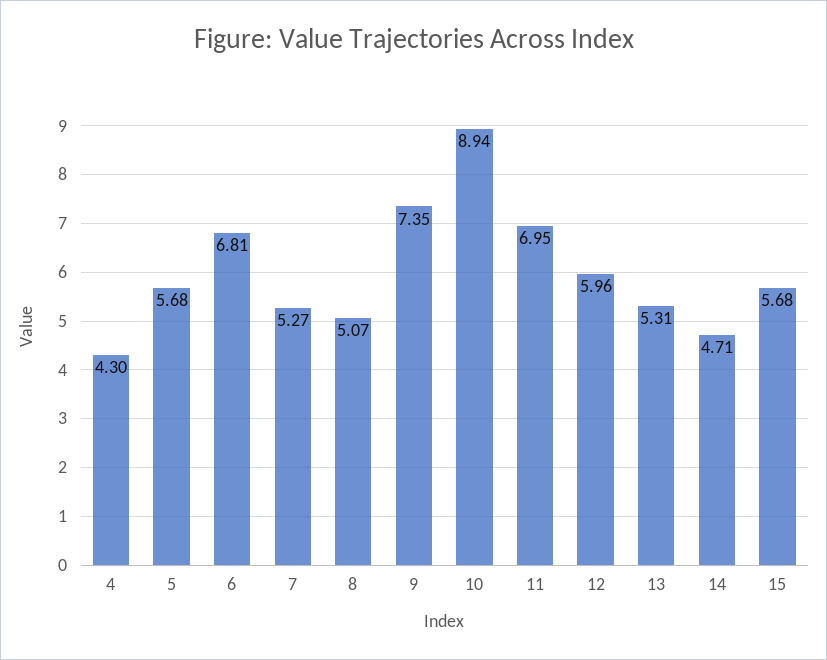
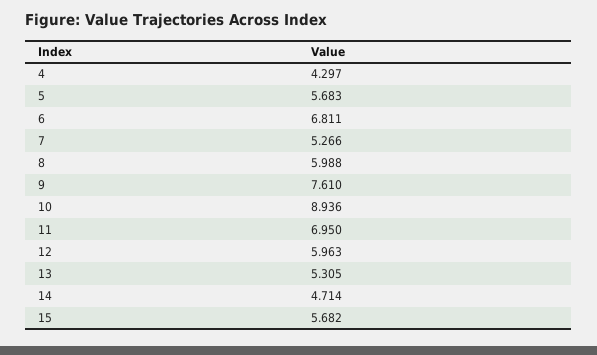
  {
    "4": 4.297,
    "5": 5.683,
    "6": 6.811,
    "7": 5.266,
-   "8": 5.07,
+   "8": 5.988,
-   "9": 7.35,
+   "9": 7.61,
    "10": 8.936,
    "11": 6.95,
    "12": 5.963,
    "13": 5.305,
    "14": 4.714,
    "15": 5.682
  }

